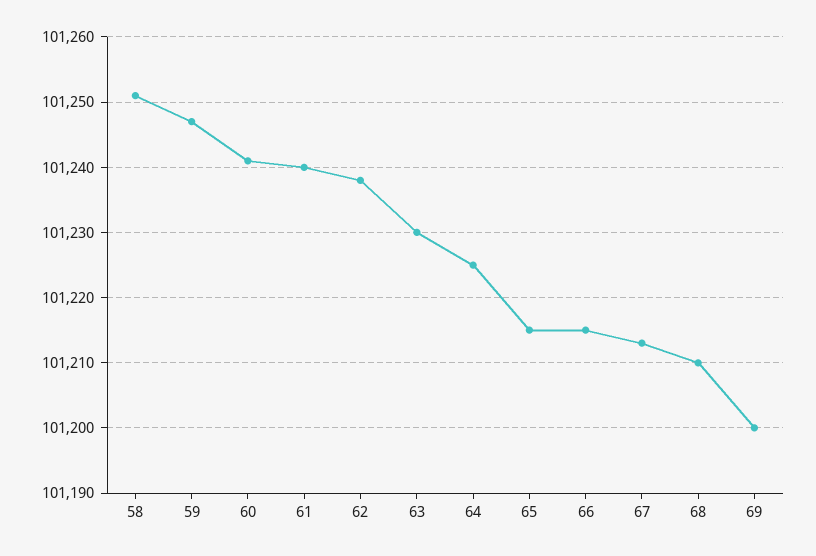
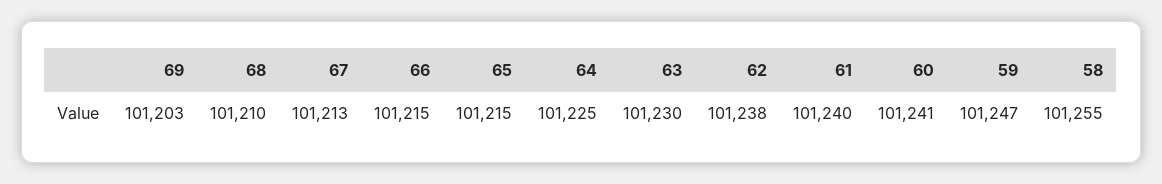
  {
-   "58": 101251,
+   "58": 101255,
    "59": 101247,
    "60": 101241,
    "61": 101240,
    "62": 101238,
    "63": 101230,
    "64": 101225,
    "65": 101215,
    "66": 101215,
    "67": 101213,
    "68": 101210,
-   "69": 101200
+   "69": 101203
  }

